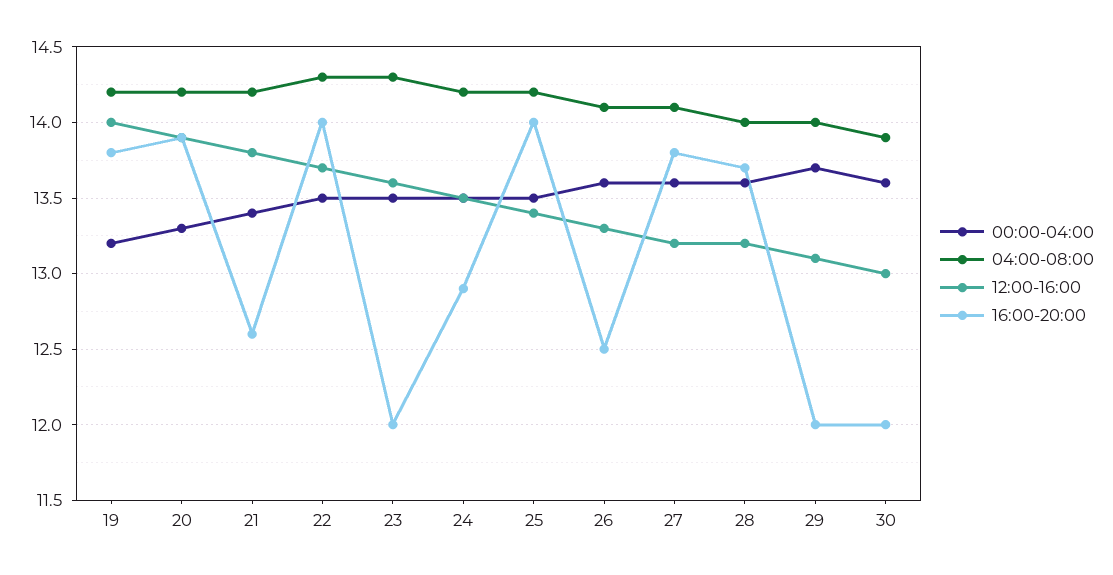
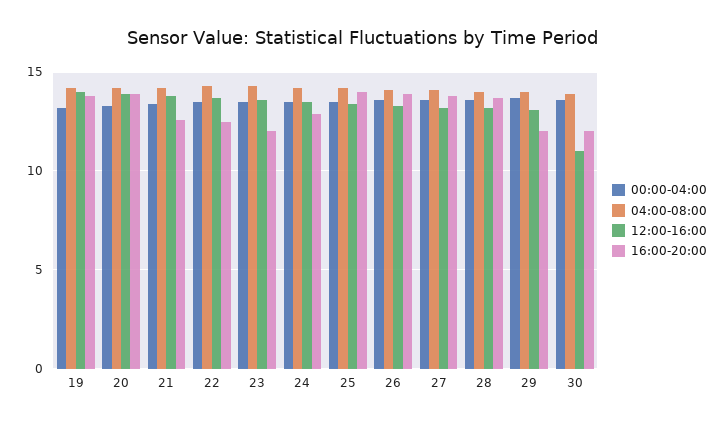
  {
    "00:00-04:00": {
      "19": 13.2,
      "20": 13.3,
      "21": 13.4,
      "22": 13.5,
      "23": 13.5,
      "24": 13.5,
      "25": 13.5,
      "26": 13.6,
      "27": 13.6,
      "28": 13.6,
      "29": 13.7,
      "30": 13.6
    },
    "04:00-08:00": {
      "19": 14.2,
      "20": 14.2,
      "21": 14.2,
      "22": 14.3,
      "23": 14.3,
      "24": 14.2,
      "25": 14.2,
      "26": 14.1,
      "27": 14.1,
      "28": 14,
      "29": 14,
      "30": 13.9
    },
    "12:00-16:00": {
      "19": 14,
      "20": 13.9,
      "21": 13.8,
      "22": 13.7,
      "23": 13.6,
      "24": 13.5,
      "25": 13.4,
      "26": 13.3,
      "27": 13.2,
      "28": 13.2,
      "29": 13.1,
-     "30": 13
+     "30": 11
    },
    "16:00-20:00": {
      "19": 13.8,
      "20": 13.9,
      "21": 12.6,
-     "22": 14,
+     "22": 12.5,
      "23": 12,
      "24": 12.9,
      "25": 14,
-     "26": 12.5,
+     "26": 14,
      "27": 13.8,
      "28": 13.7,
      "29": 12,
      "30": 12
    }
  }

